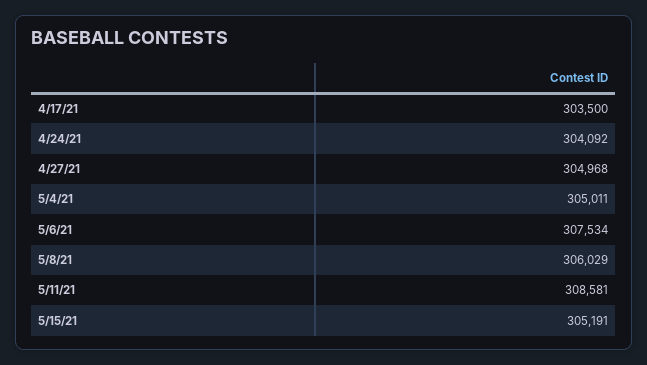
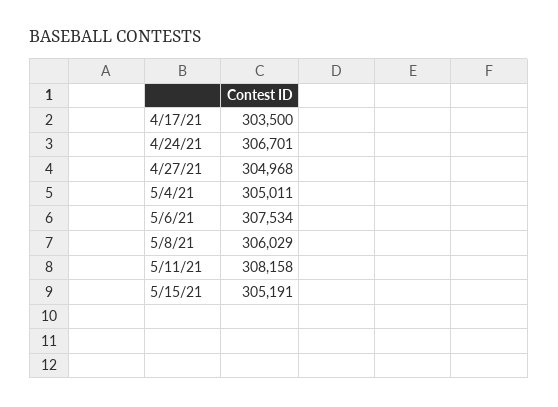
  {
    "4/17/21": 303500,
-   "4/24/21": 304092,
+   "4/24/21": 306701,
    "4/27/21": 304968,
    "5/4/21": 305011,
    "5/6/21": 307534,
    "5/8/21": 306029,
-   "5/11/21": 308581,
+   "5/11/21": 308158,
    "5/15/21": 305191
  }

